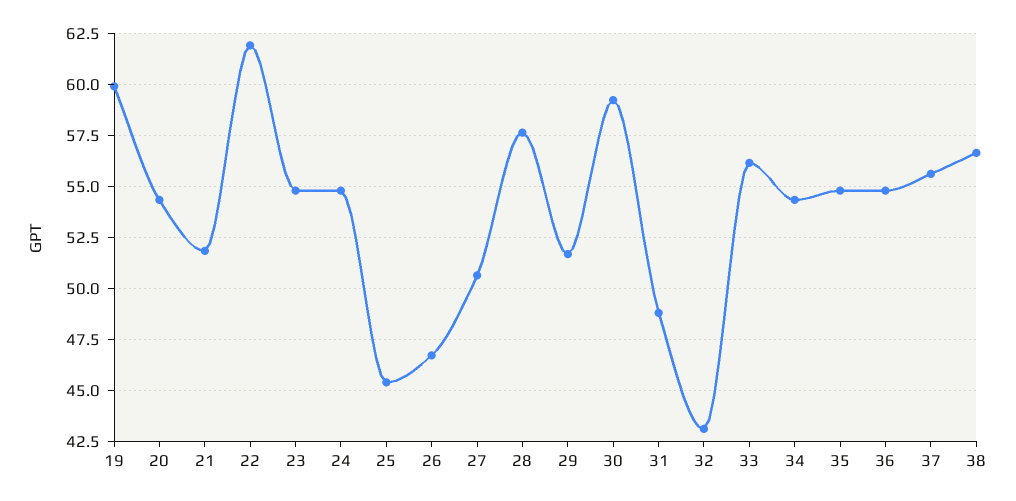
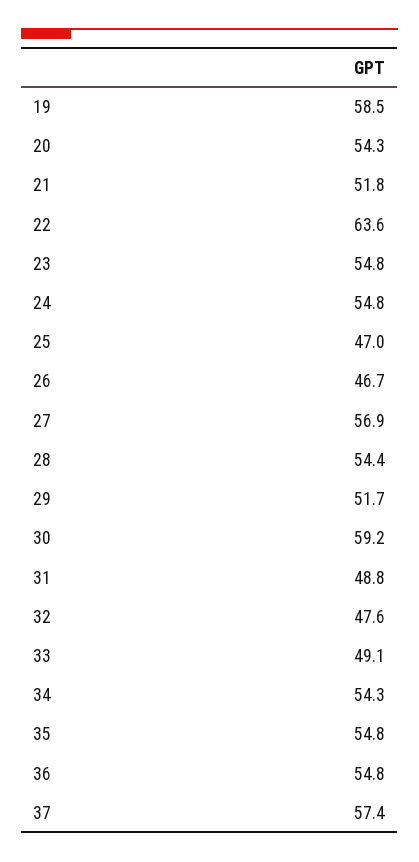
  {
-   "19": 60,
+   "19": 58.5,
    "20": 54.3,
    "21": 51.8,
-   "22": 62,
+   "22": 63.6,
    "23": 54.8,
    "24": 54.8,
-   "25": 45.5,
+   "25": 47,
    "26": 46.7,
-   "27": 50.5,
+   "27": 56.9,
-   "28": 57.5,
+   "28": 54.4,
    "29": 51.7,
    "30": 59.2,
    "31": 48.8,
-   "32": 43,
+   "32": 47.6,
-   "33": 56,
+   "33": 49.1,
    "34": 54.3,
    "35": 54.8,
    "36": 54.8,
-   "37": 55.5,
+   "37": 57.4
-   "38": 56.5
  }

